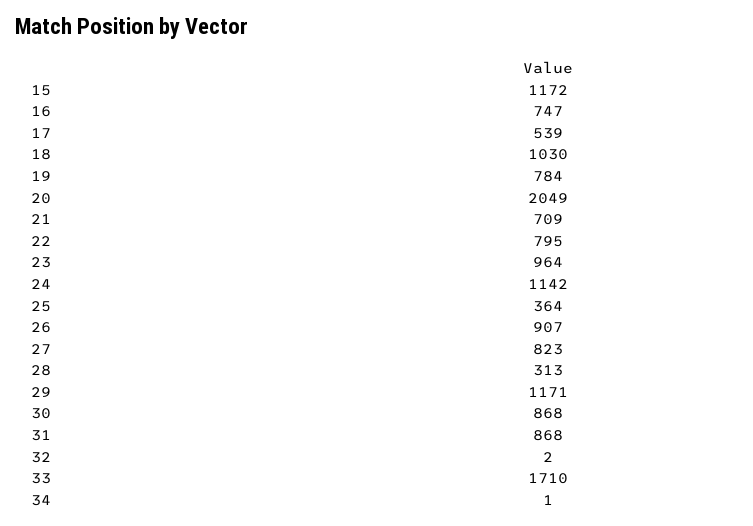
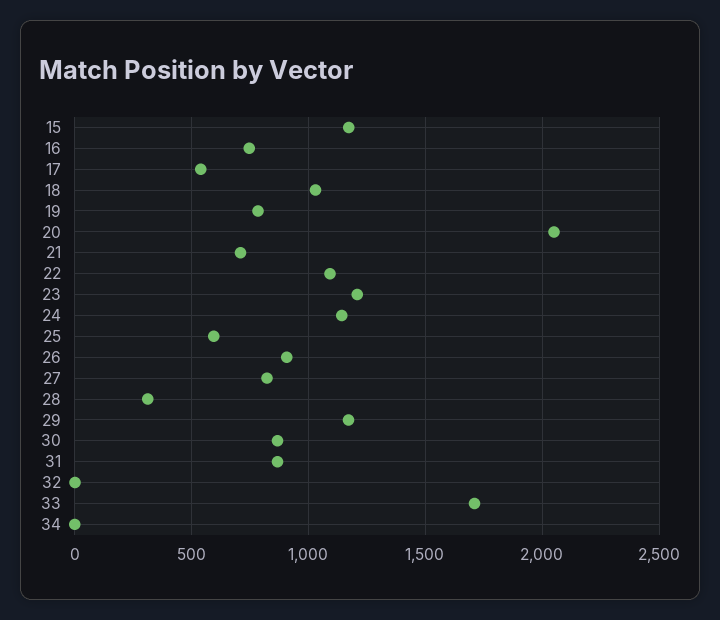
  {
    "15": 1172,
    "16": 747,
    "17": 539,
    "18": 1030,
    "19": 784,
    "20": 2049,
    "21": 709,
-   "22": 795,
+   "22": 1100,
-   "23": 964,
+   "23": 1200,
    "24": 1142,
-   "25": 364,
+   "25": 600,
    "26": 907,
    "27": 823,
    "28": 313,
    "29": 1171,
    "30": 868,
    "31": 868,
    "32": 2,
    "33": 1710,
    "34": 1
  }

